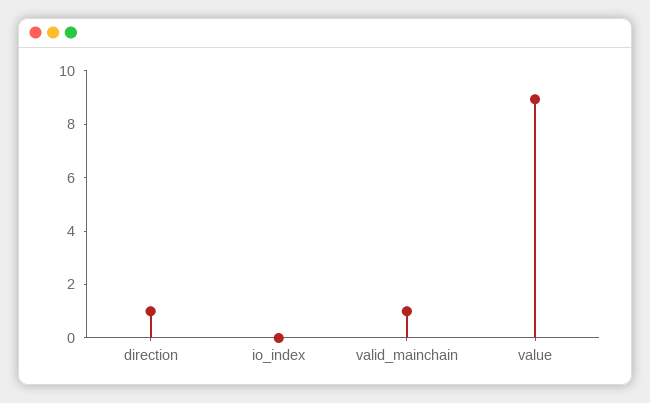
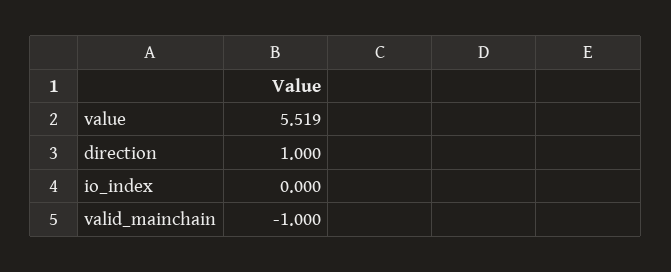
  {
    "direction": 1,
    "io_index": 0,
-   "valid_mainchain": 1,
+   "valid_mainchain": -1,
-   "value": 9
+   "value": 5.519
  }

